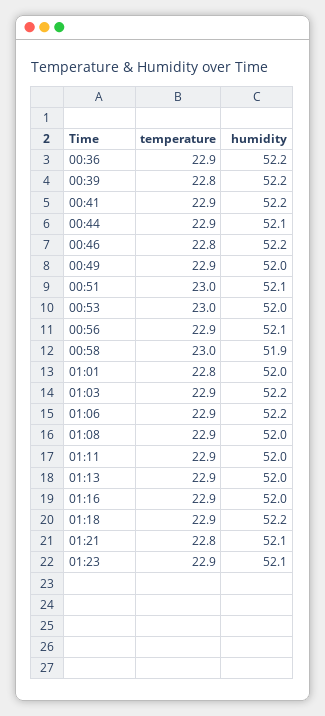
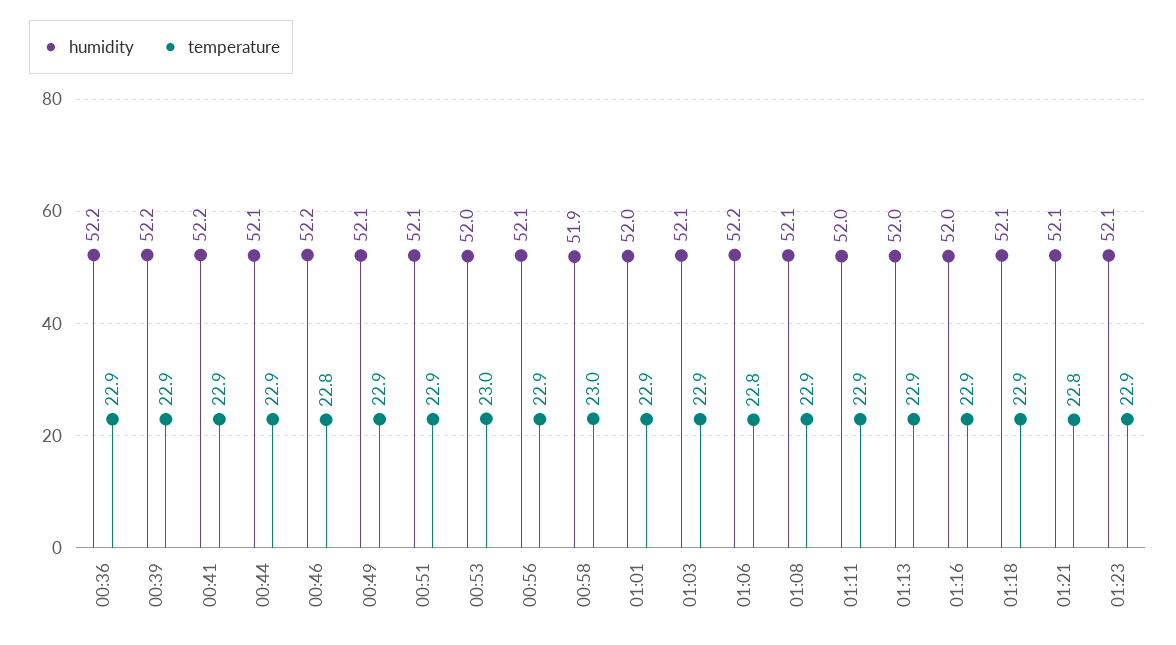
  {
    "temperature": {
      "00:36": 22.9,
-     "00:39": 22.8,
+     "00:39": 22.9,
      "00:41": 22.9,
      "00:44": 22.9,
      "00:46": 22.8,
      "00:49": 22.9,
-     "00:51": 23,
+     "00:51": 22.9,
      "00:53": 23,
      "00:56": 22.9,
      "00:58": 23,
-     "01:01": 22.8,
+     "01:01": 22.9,
      "01:03": 22.9,
-     "01:06": 22.9,
+     "01:06": 22.8,
      "01:08": 22.9,
      "01:11": 22.9,
      "01:13": 22.9,
      "01:16": 22.9,
      "01:18": 22.9,
      "01:21": 22.8,
      "01:23": 22.9
    },
    "humidity": {
      "00:36": 52.2,
      "00:39": 52.2,
      "00:41": 52.2,
      "00:44": 52.1,
      "00:46": 52.2,
-     "00:49": 52,
+     "00:49": 52.1,
      "00:51": 52.1,
      "00:53": 52,
      "00:56": 52.1,
      "00:58": 51.9,
      "01:01": 52,
-     "01:03": 52.2,
+     "01:03": 52.1,
      "01:06": 52.2,
-     "01:08": 52,
+     "01:08": 52.1,
      "01:11": 52,
      "01:13": 52,
      "01:16": 52,
-     "01:18": 52.2,
+     "01:18": 52.1,
      "01:21": 52.1,
      "01:23": 52.1
    }
  }

